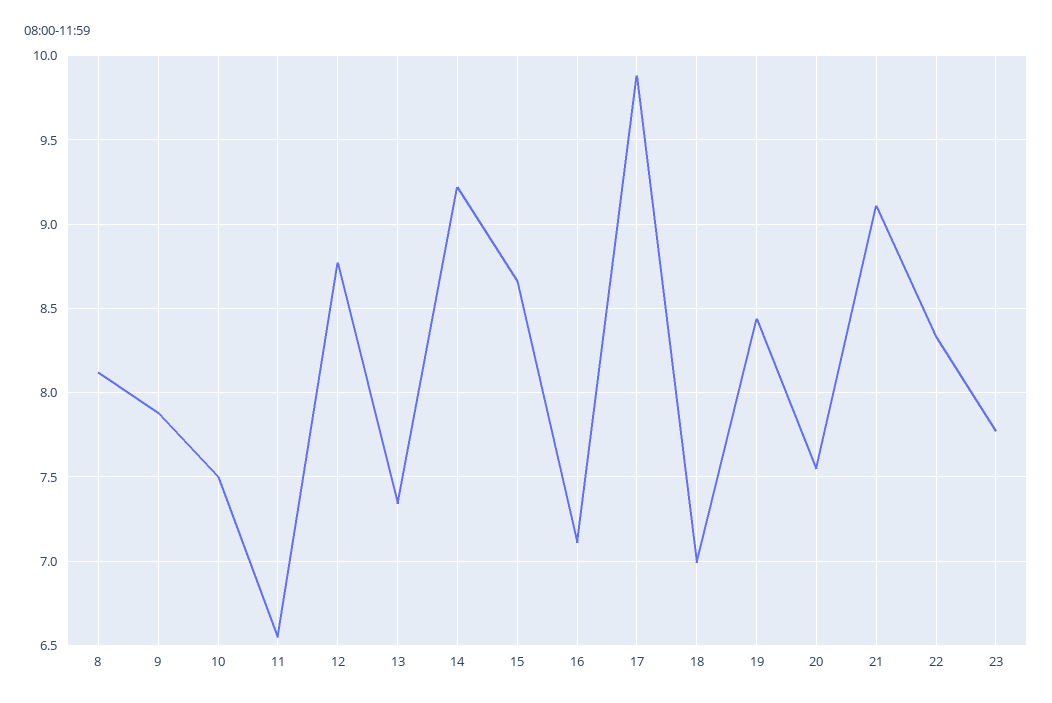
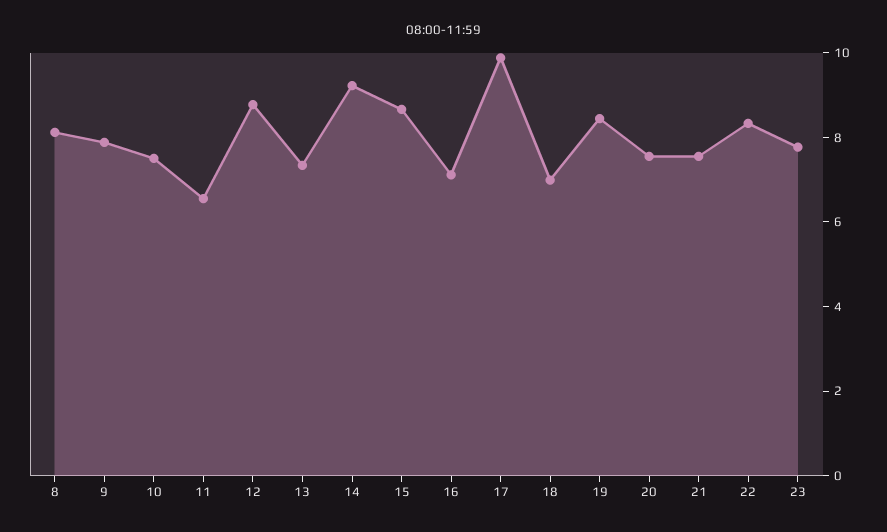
  {
    "8": 8.1,
    "9": 7.9,
    "10": 7.5,
    "11": 6.55,
    "12": 8.75,
    "13": 7.35,
    "14": 9.2,
    "15": 8.65,
    "16": 7.1,
    "17": 9.9,
    "18": 7,
    "19": 8.45,
    "20": 7.55,
-   "21": 9.1,
+   "21": 7.5,
    "22": 8.35,
    "23": 7.75
  }

